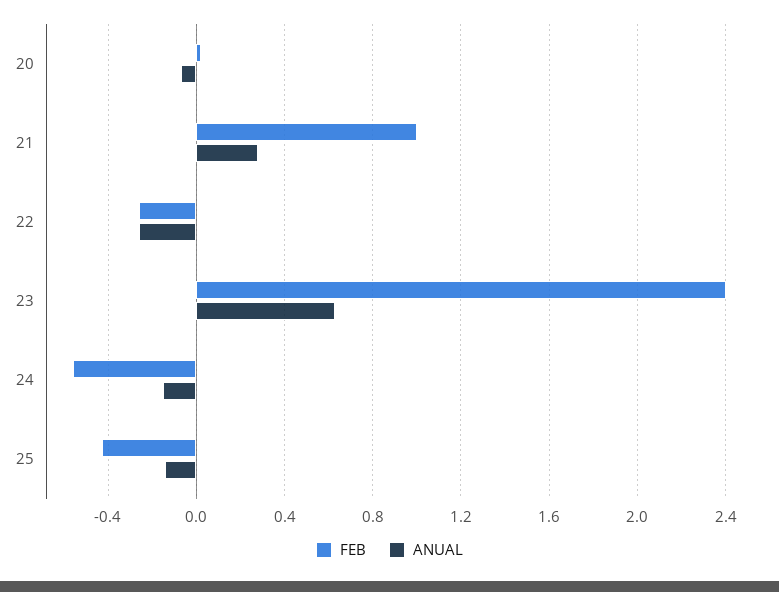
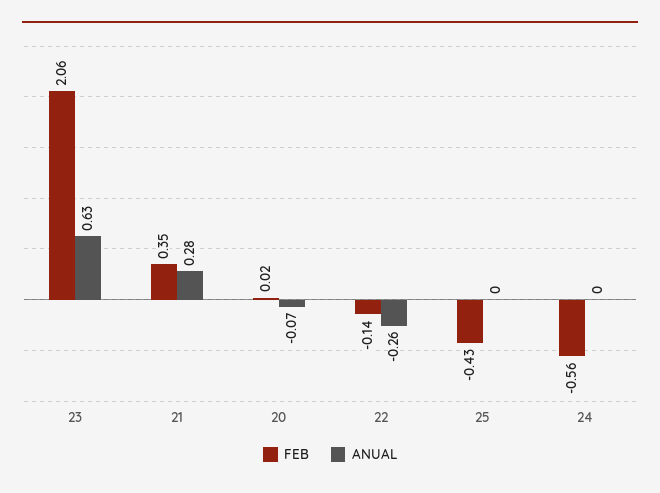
  {
    "FEB": {
      "20": 0.02,
-     "21": 1,
+     "21": 0.35,
-     "22": -0.25,
+     "22": -0.14,
-     "23": 2.4,
+     "23": 2.06,
      "24": -0.56,
      "25": -0.43
    },
    "ANUAL": {
      "20": -0.07,
      "21": 0.28,
      "22": -0.26,
      "23": 0.63,
-     "24": -0.15,
+     "24": 0,
-     "25": -0.15
+     "25": 0
    }
  }

